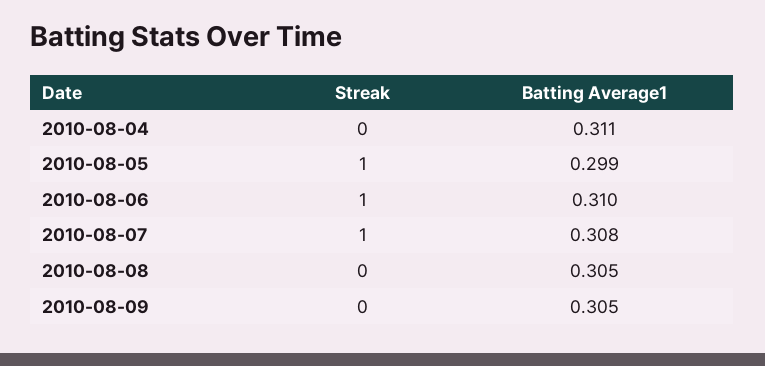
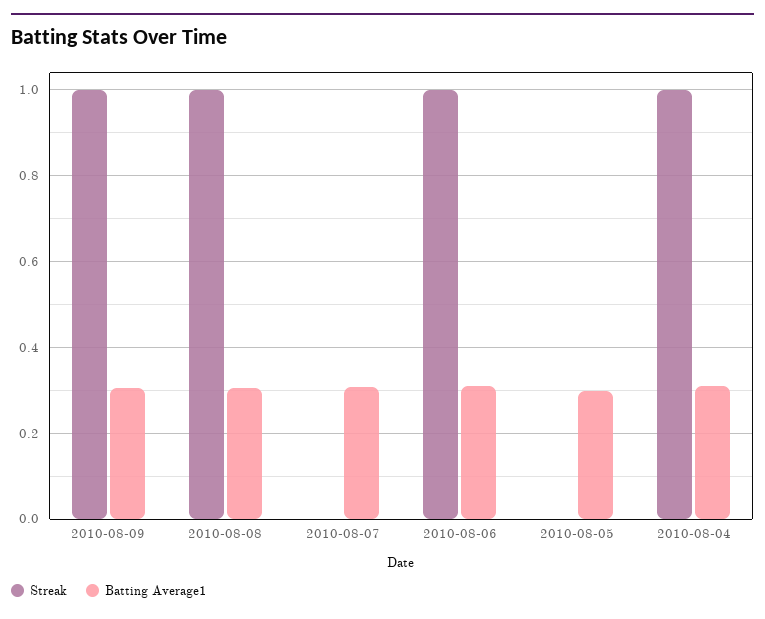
  {
    "Streak": {
-     "2010-08-04": 0,
+     "2010-08-04": 1,
-     "2010-08-05": 1,
+     "2010-08-05": 0,
      "2010-08-06": 1,
-     "2010-08-07": 1,
+     "2010-08-07": 0,
-     "2010-08-08": 0,
+     "2010-08-08": 1,
-     "2010-08-09": 0
+     "2010-08-09": 1
    },
    "Batting Average1": {
      "2010-08-04": 0.311,
      "2010-08-05": 0.299,
      "2010-08-06": 0.31,
      "2010-08-07": 0.308,
      "2010-08-08": 0.305,
      "2010-08-09": 0.305
    }
  }

